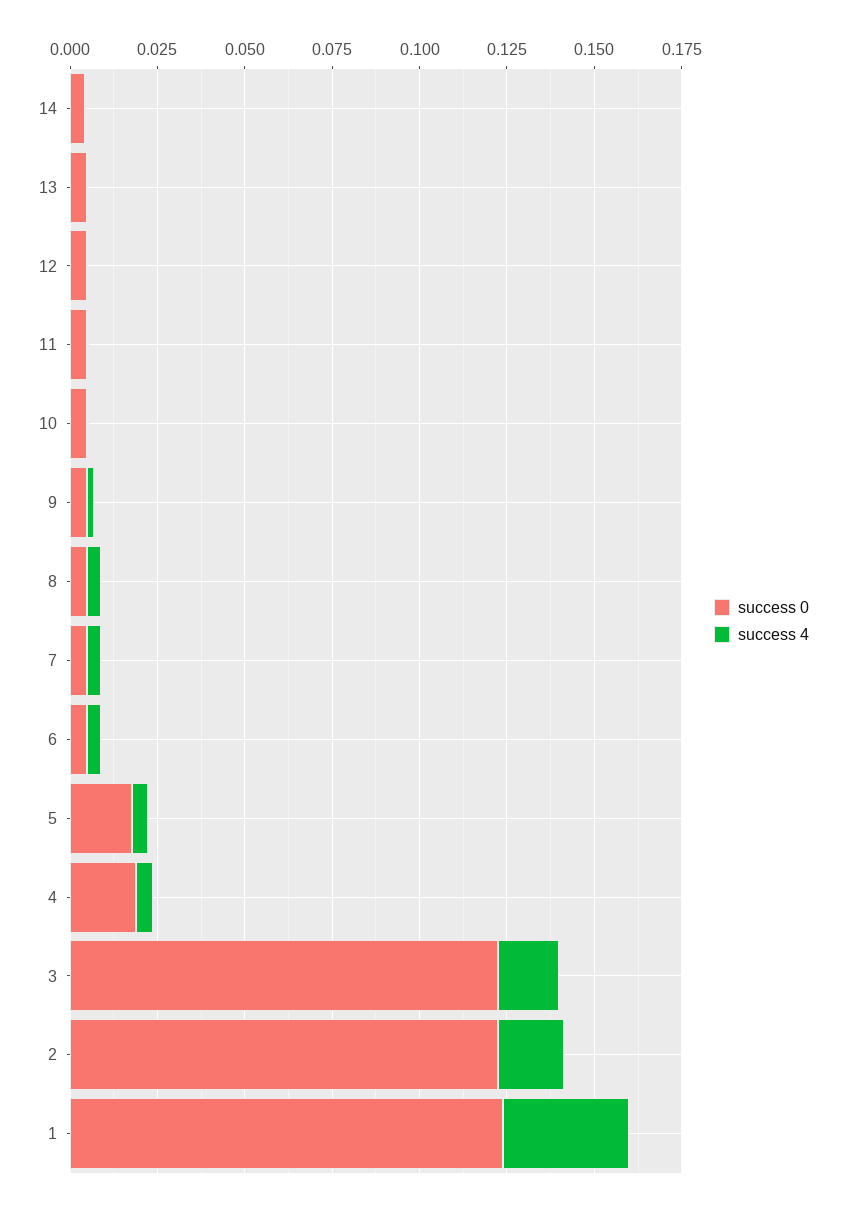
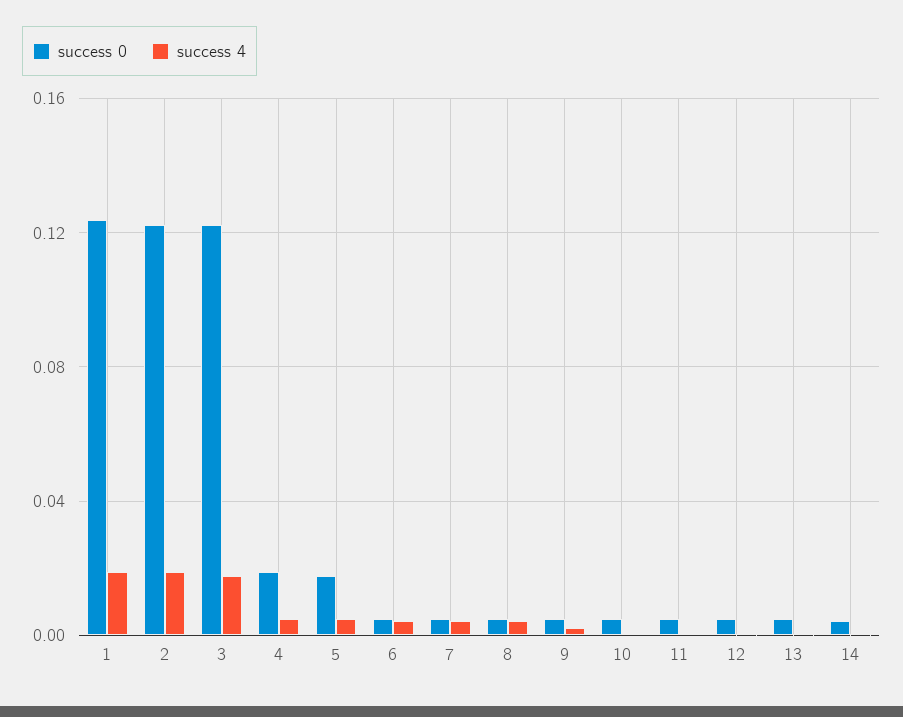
  {
    "success 0": {
      "14": 0.005,
      "13": 0.005,
      "12": 0.005,
      "11": 0.005,
      "10": 0.005,
      "9": 0.005,
      "8": 0.005,
      "7": 0.005,
      "6": 0.005,
      "5": 0.02,
      "4": 0.02,
      "3": 0.12,
      "2": 0.12,
      "1": 0.125
    },
    "success 4": {
      "14": 0,
      "13": 0,
      "12": 0,
      "11": 0,
      "10": 0,
      "9": 0,
      "8": 0.005,
      "7": 0.005,
      "6": 0.005,
      "5": 0.005,
      "4": 0.005,
      "3": 0.02,
      "2": 0.02,
-     "1": 0.035
+     "1": 0.02
    }
  }

